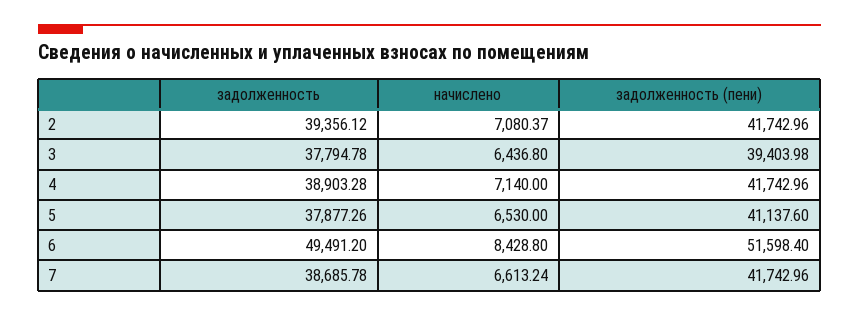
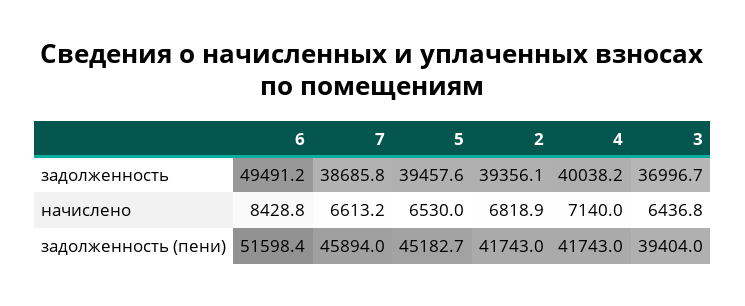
  {
    "задолженность": {
      "2": 39356.12,
-     "3": 37794.78,
+     "3": 36996.7,
-     "4": 38903.28,
+     "4": 40038.2,
-     "5": 37877.26,
+     "5": 39457.6,
      "6": 49491.2,
      "7": 38685.78
    },
    "начислено": {
-     "2": 7080.37,
+     "2": 6818.9,
      "3": 6436.8,
      "4": 7140,
      "5": 6530,
      "6": 8428.8,
      "7": 6613.24
    },
    "задолженность (пени)": {
      "2": 41742.96,
      "3": 39403.98,
      "4": 41742.96,
-     "5": 41137.6,
+     "5": 45182.7,
      "6": 51598.4,
-     "7": 41742.96
+     "7": 45894
    }
  }

